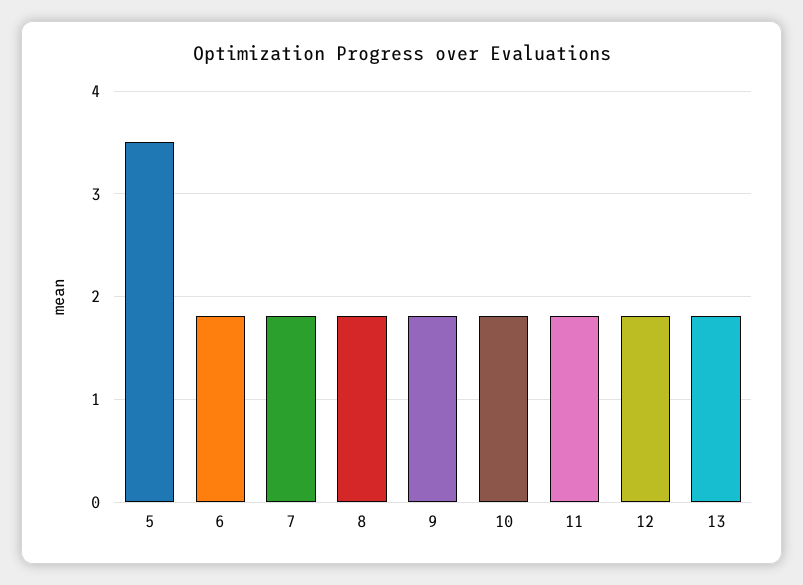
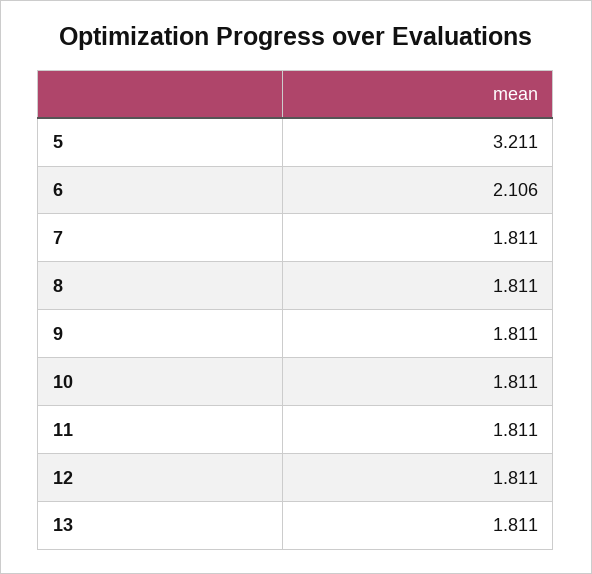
  {
-   "5": 3.5,
+   "5": 3.211,
-   "6": 1.8,
+   "6": 2.106,
    "7": 1.811,
    "8": 1.811,
    "9": 1.811,
    "10": 1.811,
    "11": 1.811,
    "12": 1.811,
    "13": 1.811
  }

